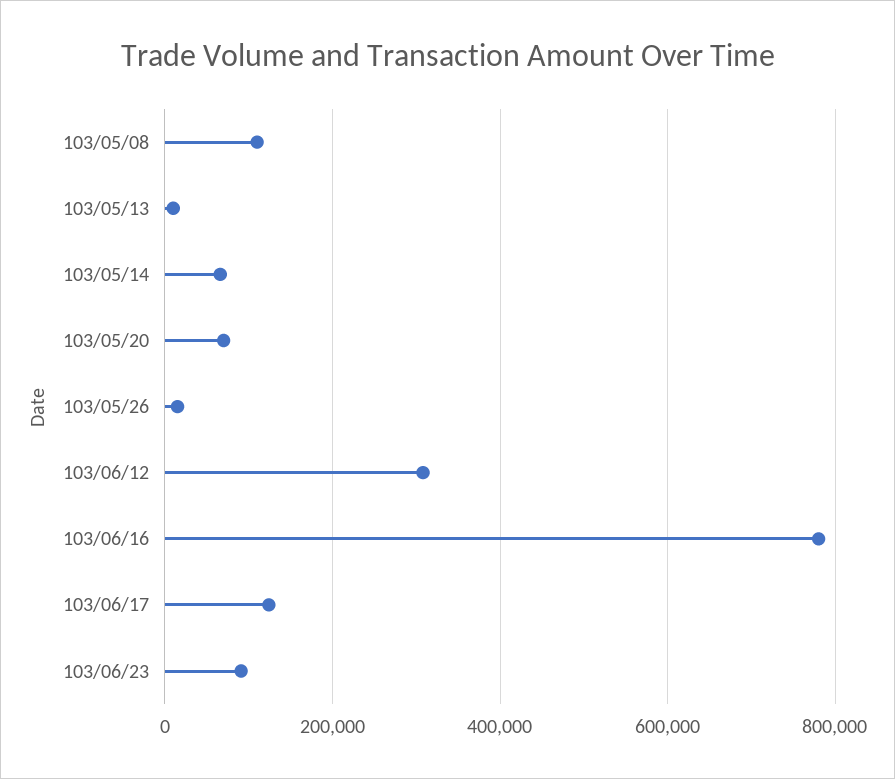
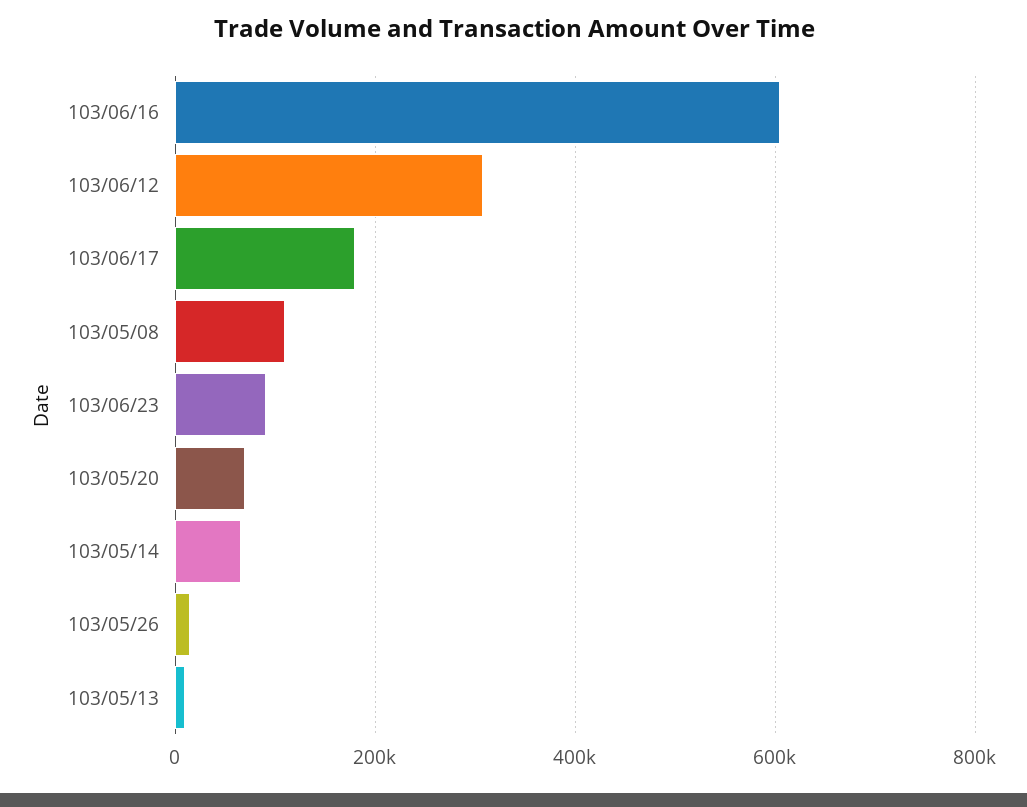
  {
    "103/05/08": 120000,
    "103/05/13": 20000,
    "103/05/14": 60000,
    "103/05/20": 80000,
    "103/05/26": 20000,
    "103/06/12": 300000,
-   "103/06/16": 780000,
+   "103/06/16": 600000,
-   "103/06/17": 120000,
+   "103/06/17": 180000,
    "103/06/23": 100000
  }

